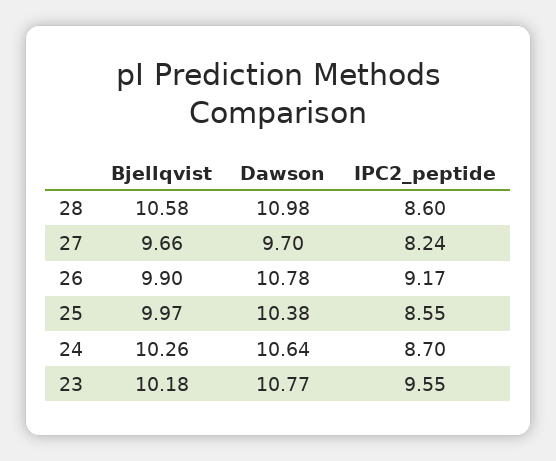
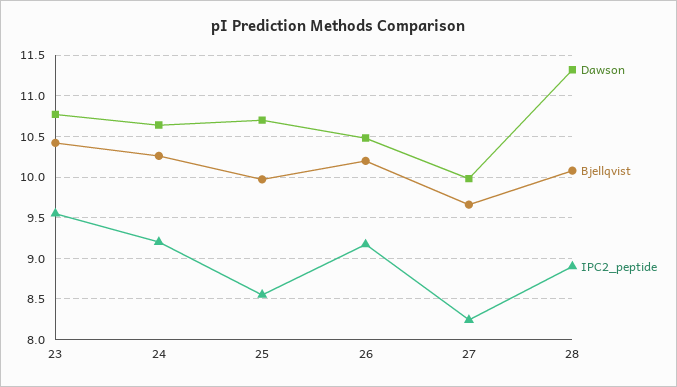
  {
    "Bjellqvist": {
-     "28": 10.58,
+     "28": 10.1,
      "27": 9.66,
-     "26": 9.9,
+     "26": 10.2,
      "25": 9.97,
      "24": 10.26,
-     "23": 10.18
+     "23": 10.4
    },
    "Dawson": {
-     "28": 10.98,
+     "28": 11.3,
-     "27": 9.7,
+     "27": 10,
-     "26": 10.78,
+     "26": 10.5,
-     "25": 10.38,
+     "25": 10.7,
      "24": 10.64,
      "23": 10.77
    },
    "IPC2_peptide": {
-     "28": 8.6,
+     "28": 8.9,
      "27": 8.24,
      "26": 9.17,
      "25": 8.55,
-     "24": 8.7,
+     "24": 9.2,
      "23": 9.55
    }
  }

